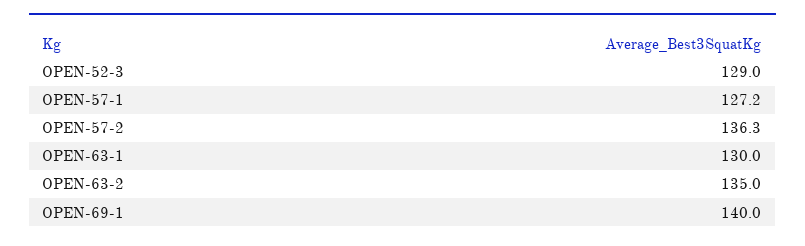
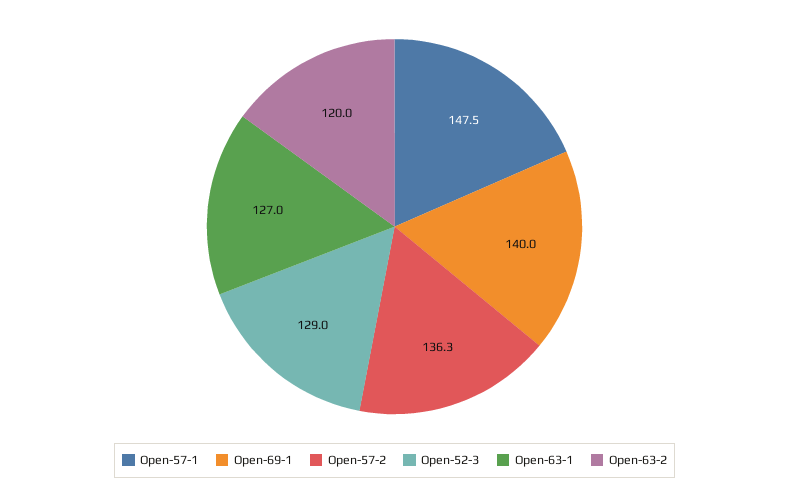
  {
    "OPEN-52-3": 129,
-   "OPEN-57-1": 127.2,
+   "OPEN-57-1": 147.5,
    "OPEN-57-2": 136.3,
-   "OPEN-63-1": 130,
+   "OPEN-63-1": 127,
-   "OPEN-63-2": 135,
+   "OPEN-63-2": 120,
    "OPEN-69-1": 140
  }

